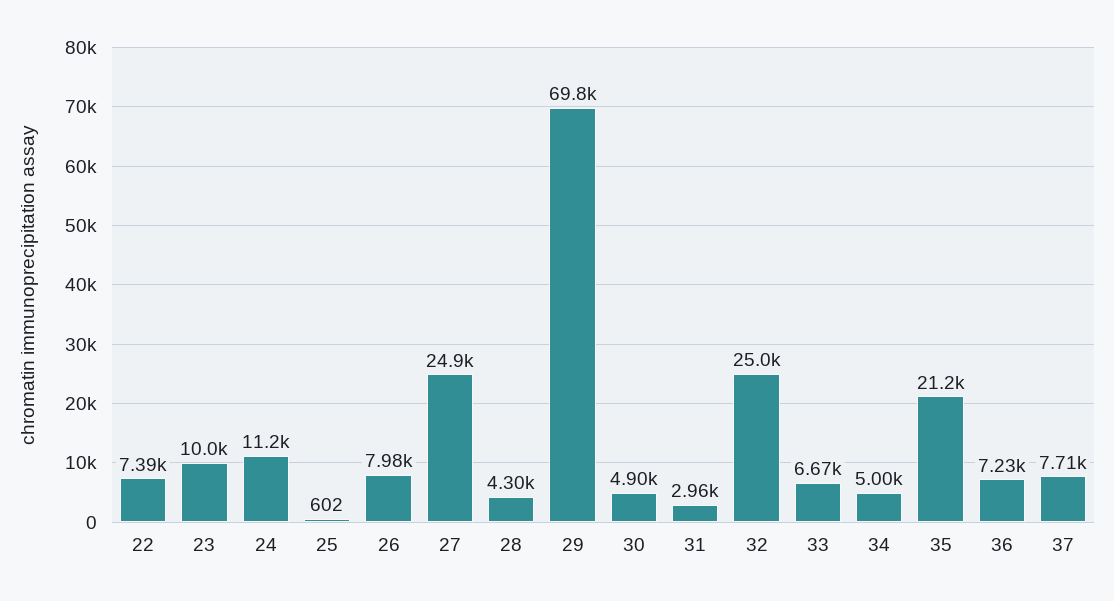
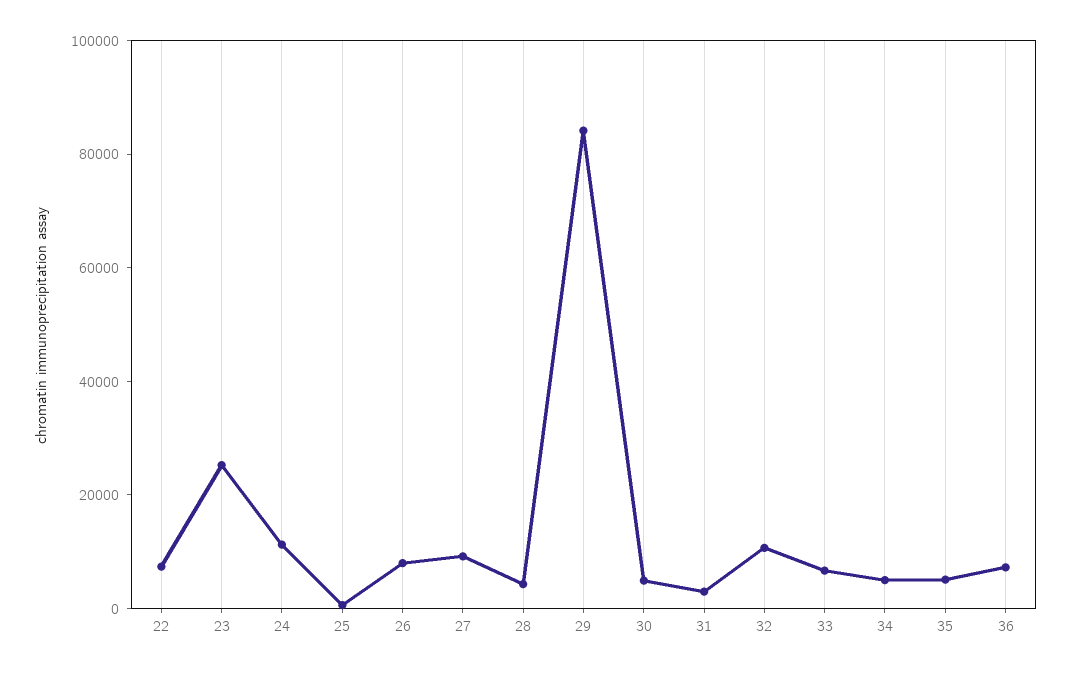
  {
    "22": 7390,
-   "23": 10000,
+   "23": 25000,
    "24": 11200,
    "25": 602,
    "26": 7980,
-   "27": 24900,
+   "27": 10000,
    "28": 4300,
-   "29": 69800,
+   "29": 85000,
    "30": 4900,
    "31": 2960,
-   "32": 25000,
+   "32": 10000,
    "33": 6670,
    "34": 5000,
-   "35": 21200,
+   "35": 5000,
-   "36": 7230,
+   "36": 7230
-   "37": 7710
  }

